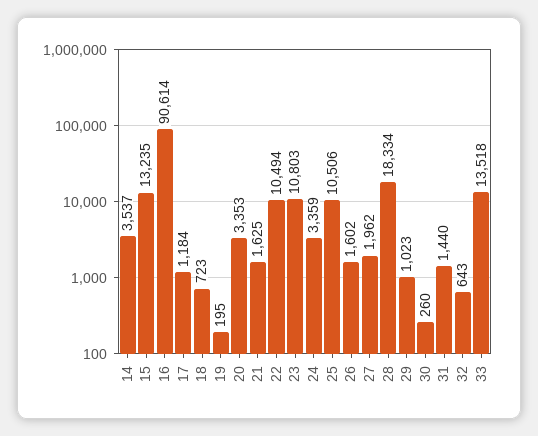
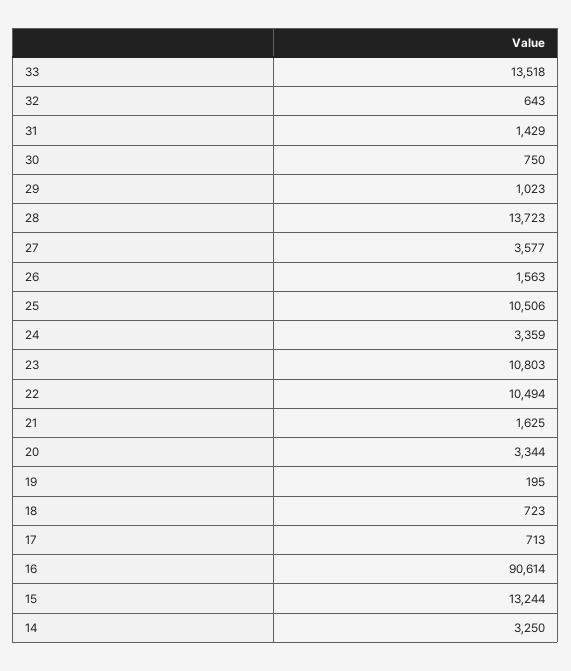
  {
-   "14": 3537,
+   "14": 3250,
-   "15": 13235,
+   "15": 13244,
    "16": 90614,
-   "17": 1184,
+   "17": 713,
    "18": 723,
    "19": 195,
-   "20": 3353,
+   "20": 3344,
    "21": 1625,
    "22": 10494,
    "23": 10803,
    "24": 3359,
    "25": 10506,
-   "26": 1602,
+   "26": 1563,
-   "27": 1962,
+   "27": 3577,
-   "28": 18334,
+   "28": 13723,
    "29": 1023,
-   "30": 260,
+   "30": 750,
-   "31": 1440,
+   "31": 1429,
    "32": 643,
    "33": 13518
  }

